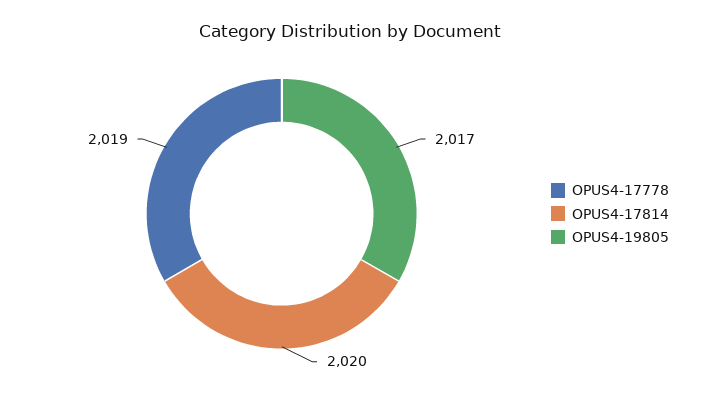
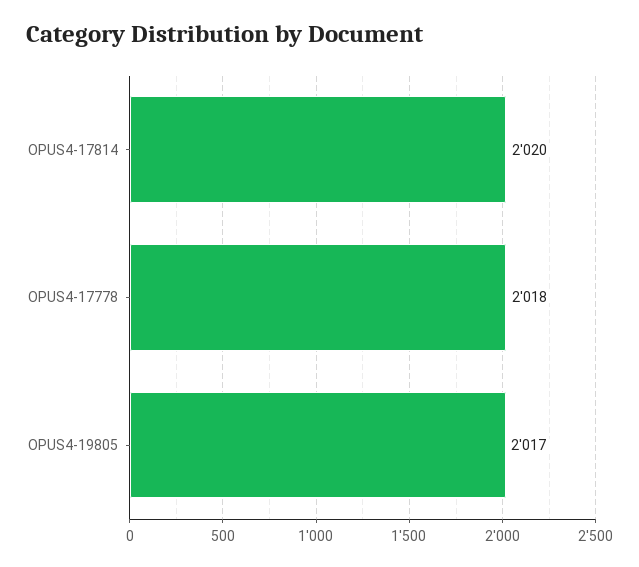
  {
-   "OPUS4-17778": 2019,
+   "OPUS4-17778": 2018,
    "OPUS4-17814": 2020,
    "OPUS4-19805": 2017
  }

